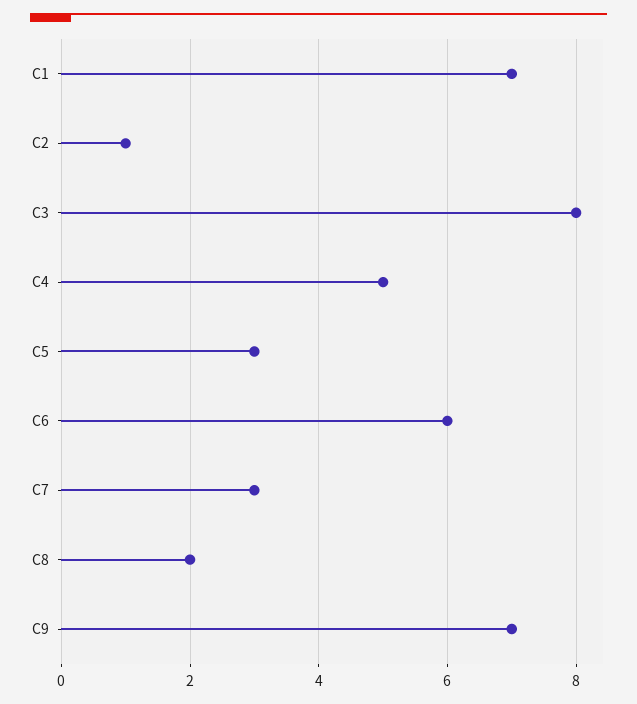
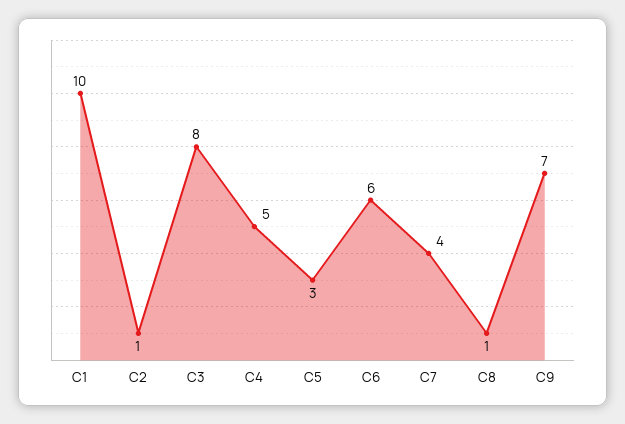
  {
-   "C1": 7,
+   "C1": 10,
    "C2": 1,
    "C3": 8,
    "C4": 5,
    "C5": 3,
    "C6": 6,
-   "C7": 3,
+   "C7": 4,
-   "C8": 2,
+   "C8": 1,
    "C9": 7
  }

